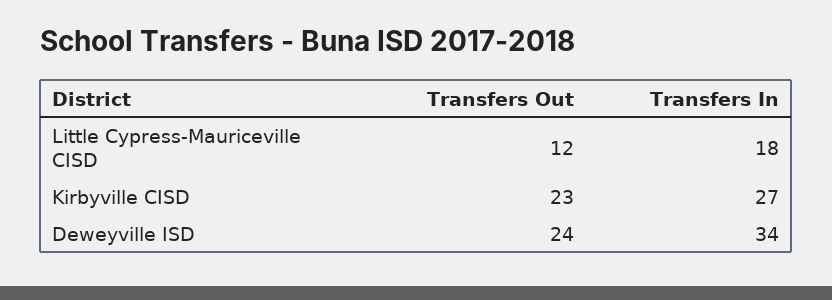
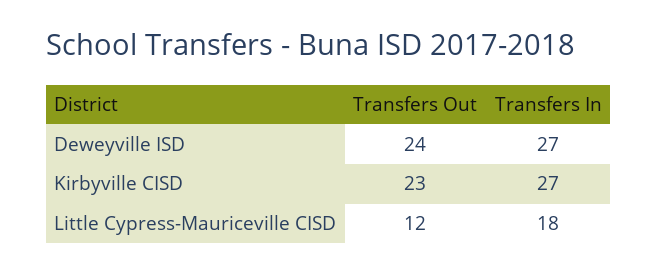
  {
    "Transfers Out": {
      "Little Cypress-Mauriceville CISD": 12,
      "Kirbyville CISD": 23,
      "Deweyville ISD": 24
    },
    "Transfers In": {
      "Little Cypress-Mauriceville CISD": 18,
      "Kirbyville CISD": 27,
-     "Deweyville ISD": 34
+     "Deweyville ISD": 27
    }
  }

